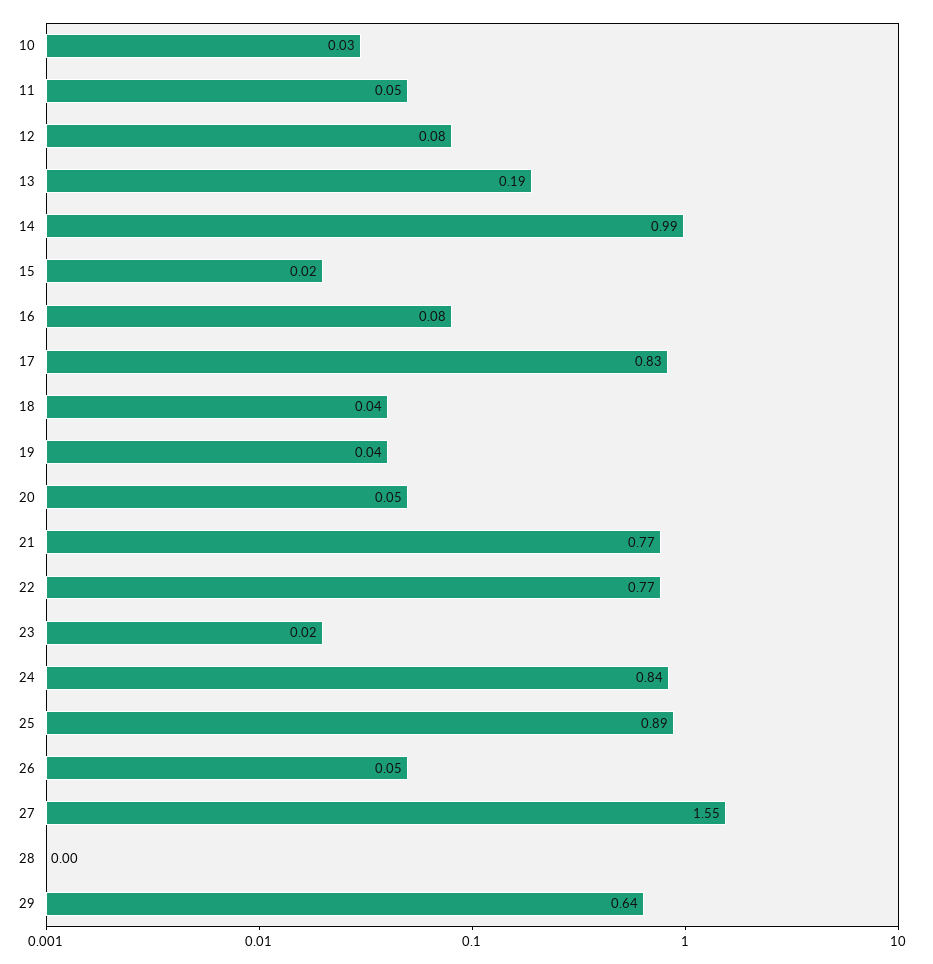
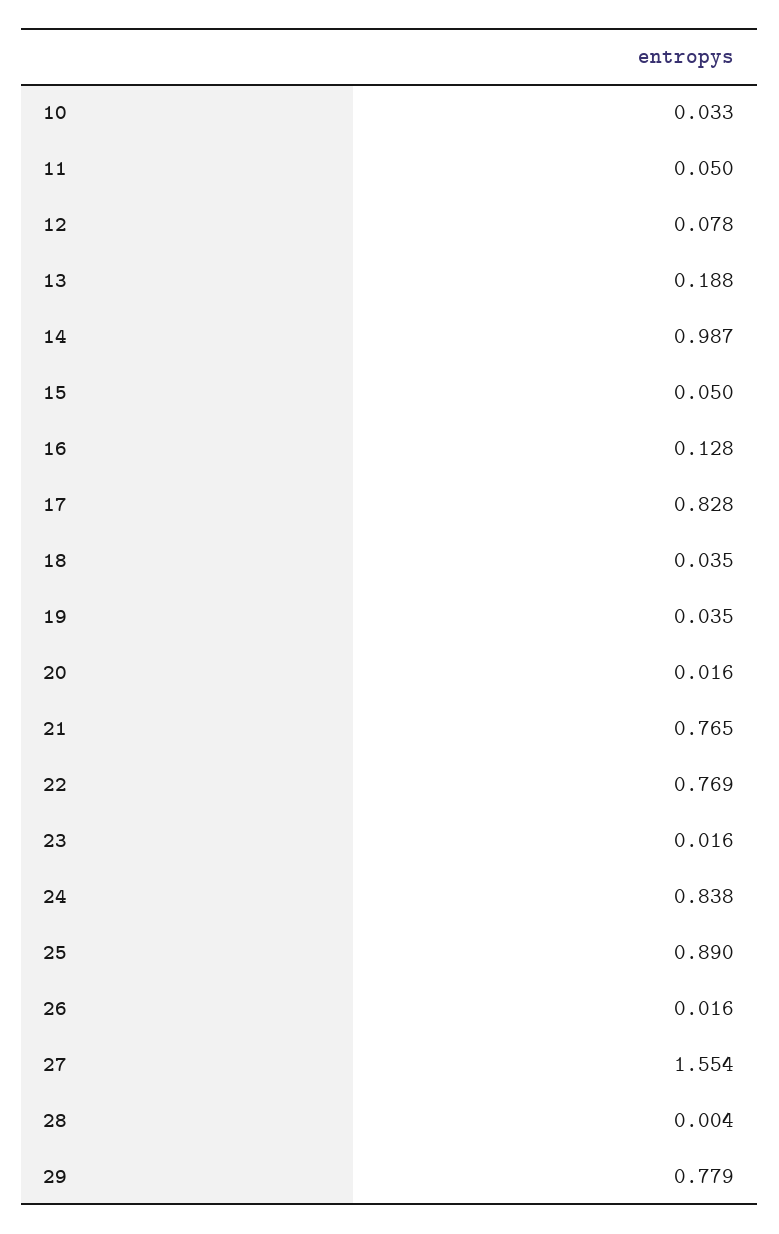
  {
    "10": 0.033,
    "11": 0.05,
    "12": 0.078,
    "13": 0.188,
    "14": 0.987,
-   "15": 0.02,
+   "15": 0.05,
-   "16": 0.08,
+   "16": 0.128,
    "17": 0.828,
    "18": 0.035,
    "19": 0.035,
-   "20": 0.05,
+   "20": 0.016,
    "21": 0.765,
    "22": 0.769,
    "23": 0.016,
    "24": 0.838,
    "25": 0.89,
-   "26": 0.05,
+   "26": 0.016,
    "27": 1.554,
    "28": 0.004,
-   "29": 0.64
+   "29": 0.779
  }

